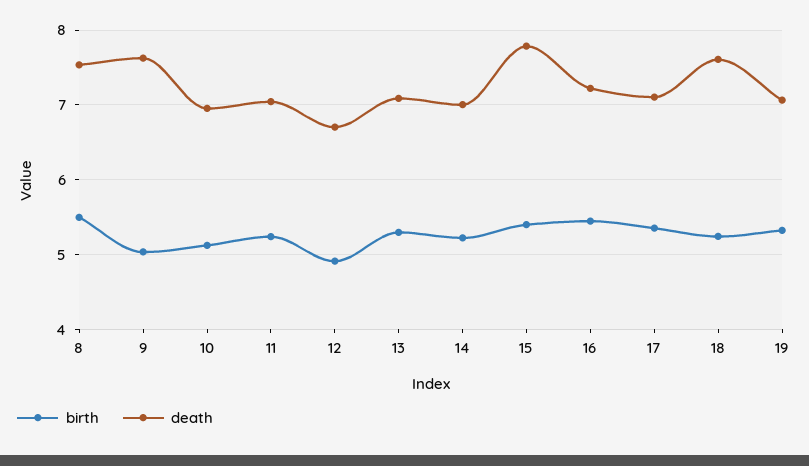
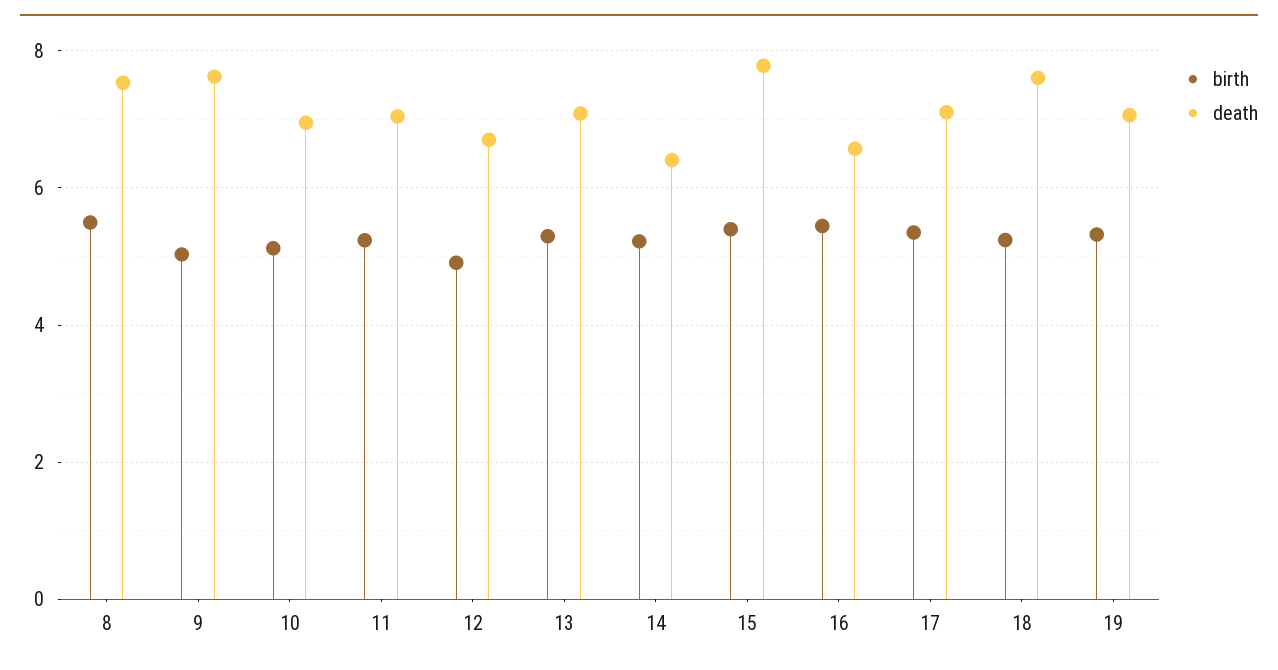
  {
    "birth": {
      "8": 5.5,
      "9": 5,
      "10": 5.1,
      "11": 5.2,
      "12": 4.9,
      "13": 5.3,
      "14": 5.2,
      "15": 5.4,
      "16": 5.4,
      "17": 5.4,
      "18": 5.2,
      "19": 5.3
    },
    "death": {
      "8": 7.5,
      "9": 7.6,
      "10": 7,
      "11": 7,
      "12": 6.7,
      "13": 7.1,
-     "14": 7,
+     "14": 6.4,
      "15": 7.8,
-     "16": 7.2,
+     "16": 6.6,
      "17": 7.1,
      "18": 7.6,
      "19": 7.1
    }
  }

